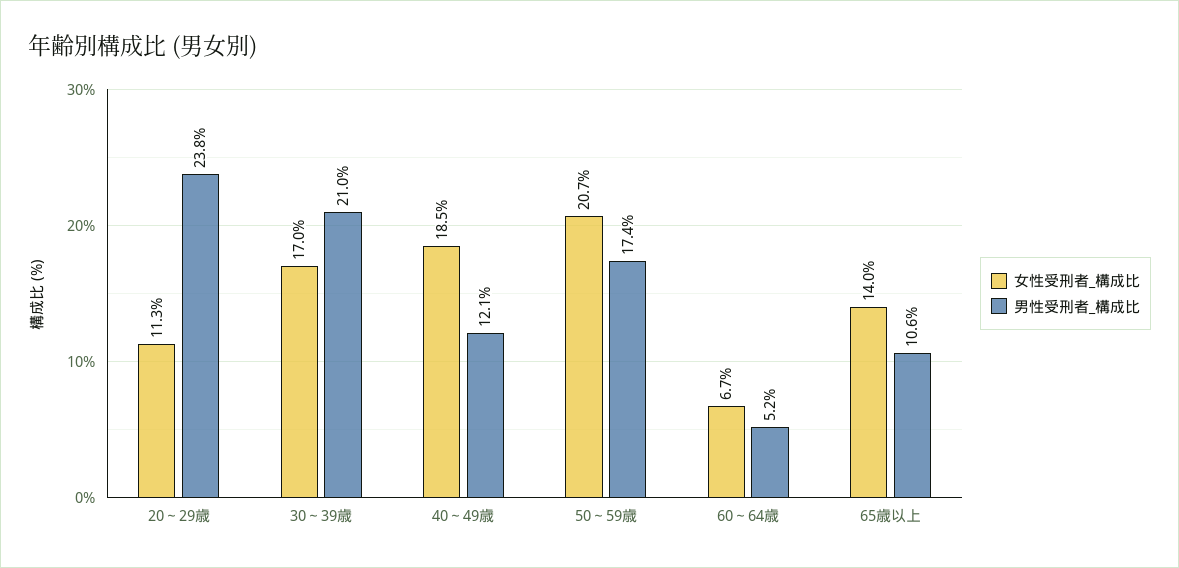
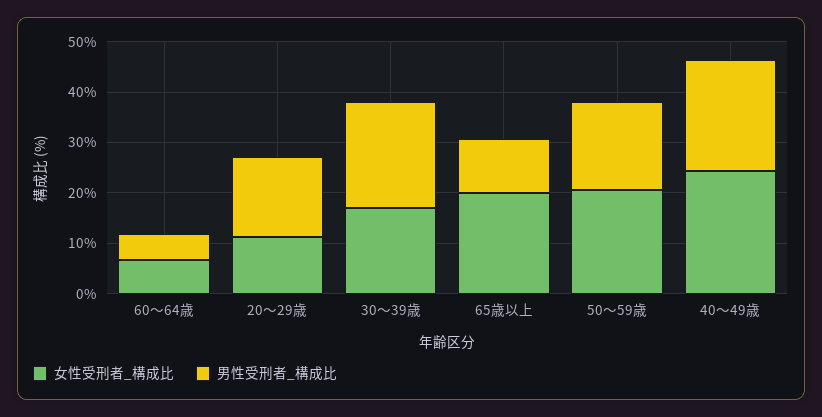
  {
    "女性受刑者_構成比": {
      "20～29歳": 11.3,
      "30～39歳": 17,
-     "40～49歳": 18.5,
+     "40～49歳": 24,
      "50～59歳": 20.7,
      "60～64歳": 6.7,
-     "65歳以上": 14
+     "65歳以上": 20
    },
    "男性受刑者_構成比": {
-     "20～29歳": 23.8,
+     "20～29歳": 16,
      "30～39歳": 21,
-     "40～49歳": 12.1,
+     "40～49歳": 22,
      "50～59歳": 17.4,
      "60～64歳": 5.2,
      "65歳以上": 10.6
    }
  }

